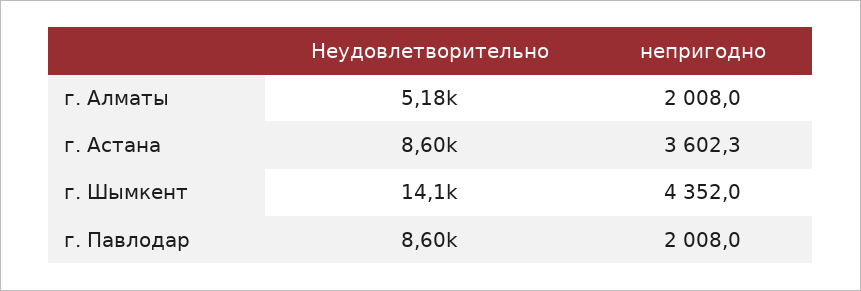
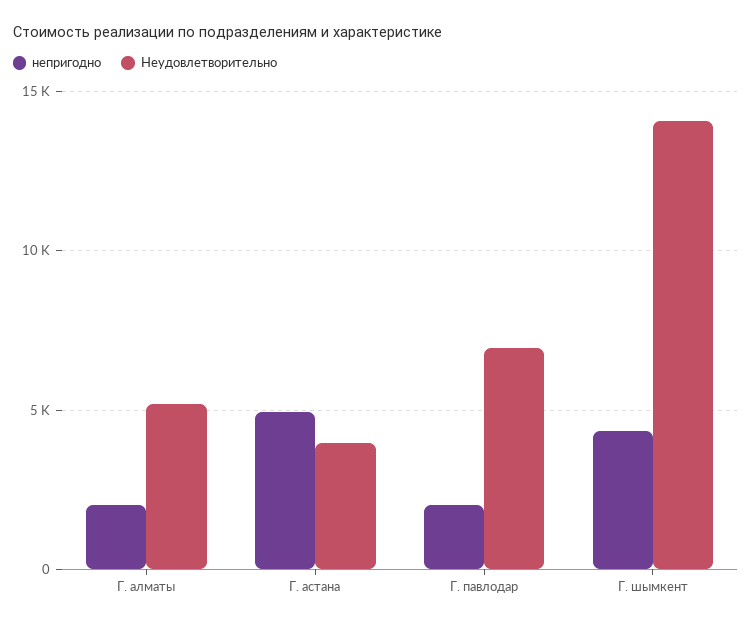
  {
    "Неудовлетворительно": {
      "г. Алматы": 5180,
-     "г. Астана": 8600,
+     "г. Астана": 4000,
      "г. Шымкент": 14100,
-     "г. Павлодар": 8600
+     "г. Павлодар": 7000
    },
    "непригодно": {
      "г. Алматы": 2008,
-     "г. Астана": 3602.3,
+     "г. Астана": 5000,
      "г. Шымкент": 4352,
      "г. Павлодар": 2008
    }
  }

